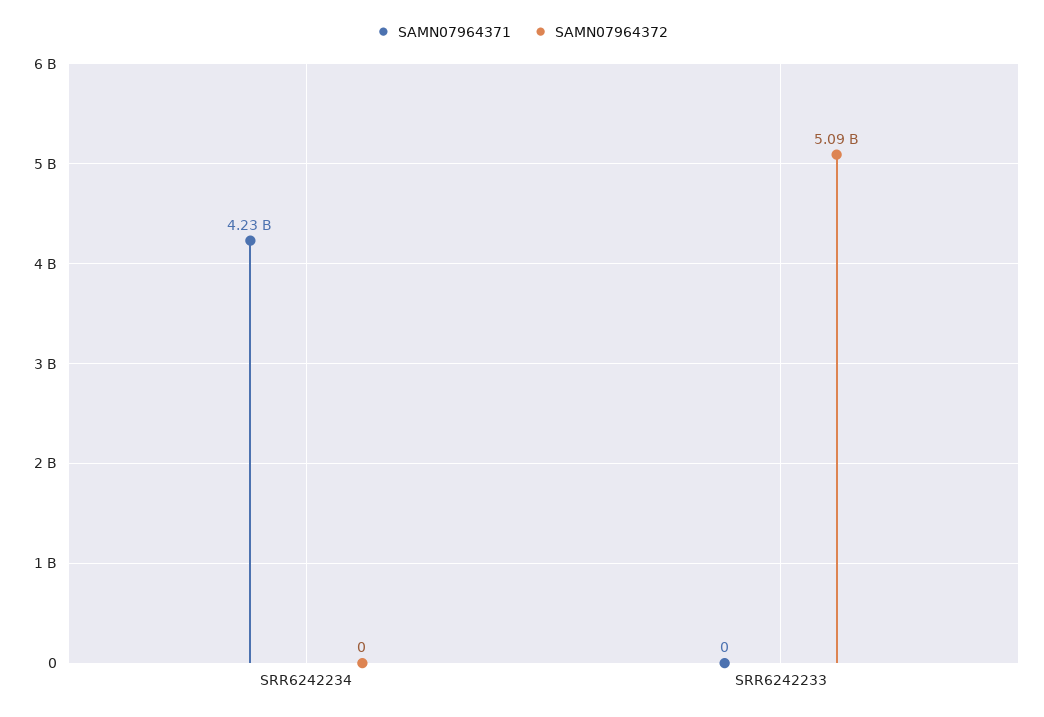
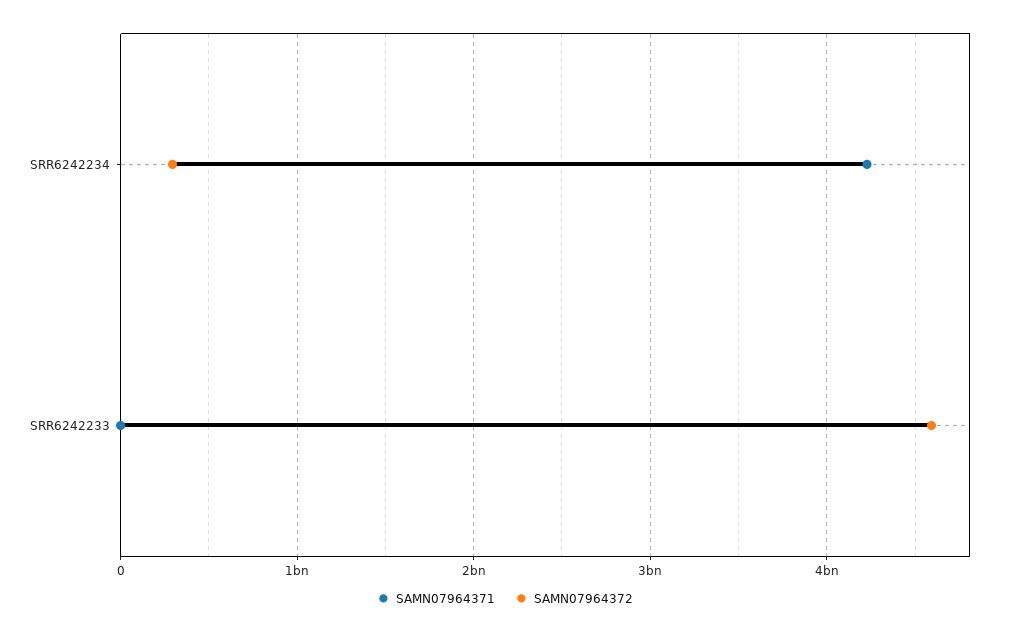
  {
    "SAMN07964371": {
      "SRR6242234": 4230000000,
      "SRR6242233": 0
    },
    "SAMN07964372": {
-     "SRR6242234": 0,
+     "SRR6242234": 300000000,
-     "SRR6242233": 5090000000
+     "SRR6242233": 4600000000
    }
  }

